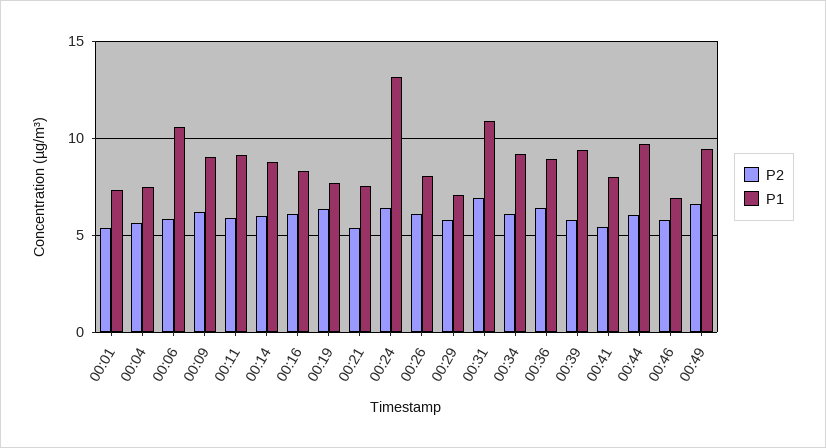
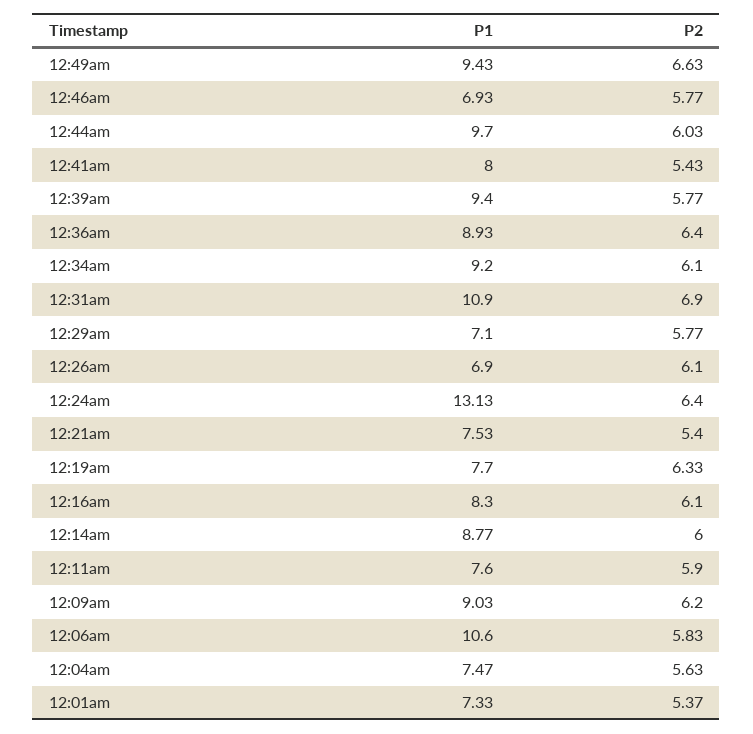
  {
    "P2": {
      "00:01": 5.37,
      "00:04": 5.63,
      "00:06": 5.83,
      "00:09": 6.2,
      "00:11": 5.9,
      "00:14": 6,
      "00:16": 6.1,
      "00:19": 6.33,
      "00:21": 5.4,
      "00:24": 6.4,
      "00:26": 6.1,
      "00:29": 5.77,
      "00:31": 6.9,
      "00:34": 6.1,
      "00:36": 6.4,
      "00:39": 5.77,
      "00:41": 5.43,
      "00:44": 6.03,
      "00:46": 5.77,
      "00:49": 6.63
    },
    "P1": {
      "00:01": 7.33,
      "00:04": 7.47,
      "00:06": 10.6,
      "00:09": 9.03,
-     "00:11": 9,
+     "00:11": 7.6,
      "00:14": 8.77,
      "00:16": 8.3,
      "00:19": 7.7,
      "00:21": 7.53,
      "00:24": 13.13,
-     "00:26": 8,
+     "00:26": 6.9,
      "00:29": 7.1,
      "00:31": 10.9,
      "00:34": 9.2,
      "00:36": 8.93,
      "00:39": 9.4,
      "00:41": 8,
      "00:44": 9.7,
      "00:46": 6.93,
      "00:49": 9.43
    }
  }

